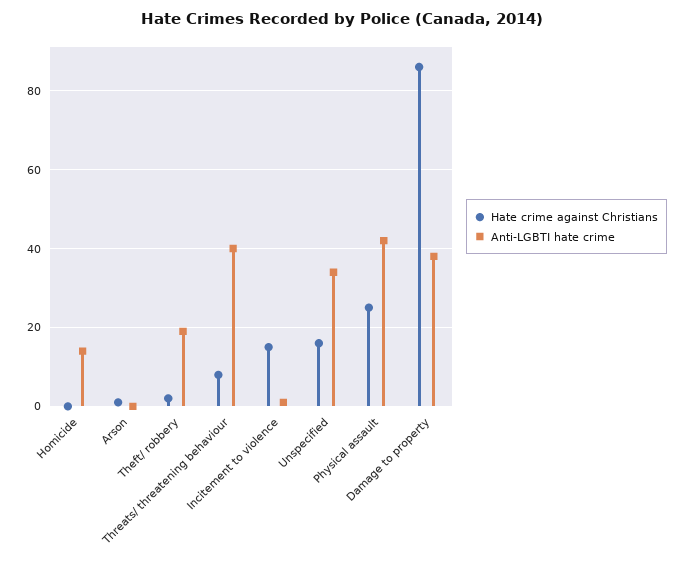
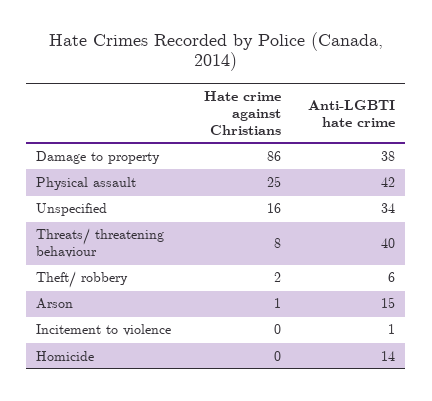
  {
    "Hate crime against Christians": {
      "Homicide": 0,
      "Arson": 1,
      "Theft/ robbery": 2,
      "Threats/ threatening behaviour": 8,
-     "Incitement to violence": 15,
+     "Incitement to violence": 0,
      "Unspecified": 16,
      "Physical assault": 25,
      "Damage to property": 86
    },
    "Anti-LGBTI hate crime": {
      "Homicide": 14,
-     "Arson": 0,
+     "Arson": 15,
-     "Theft/ robbery": 20,
+     "Theft/ robbery": 6,
      "Threats/ threatening behaviour": 40,
      "Incitement to violence": 1,
      "Unspecified": 34,
      "Physical assault": 42,
      "Damage to property": 38
    }
  }

